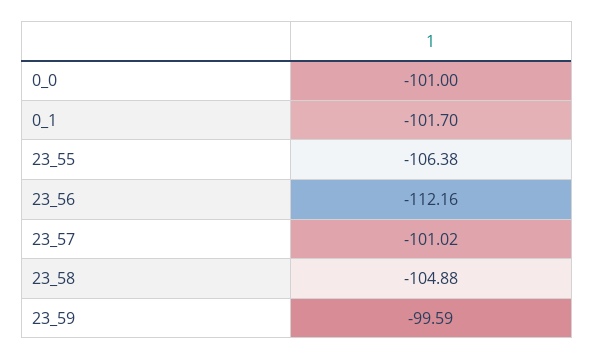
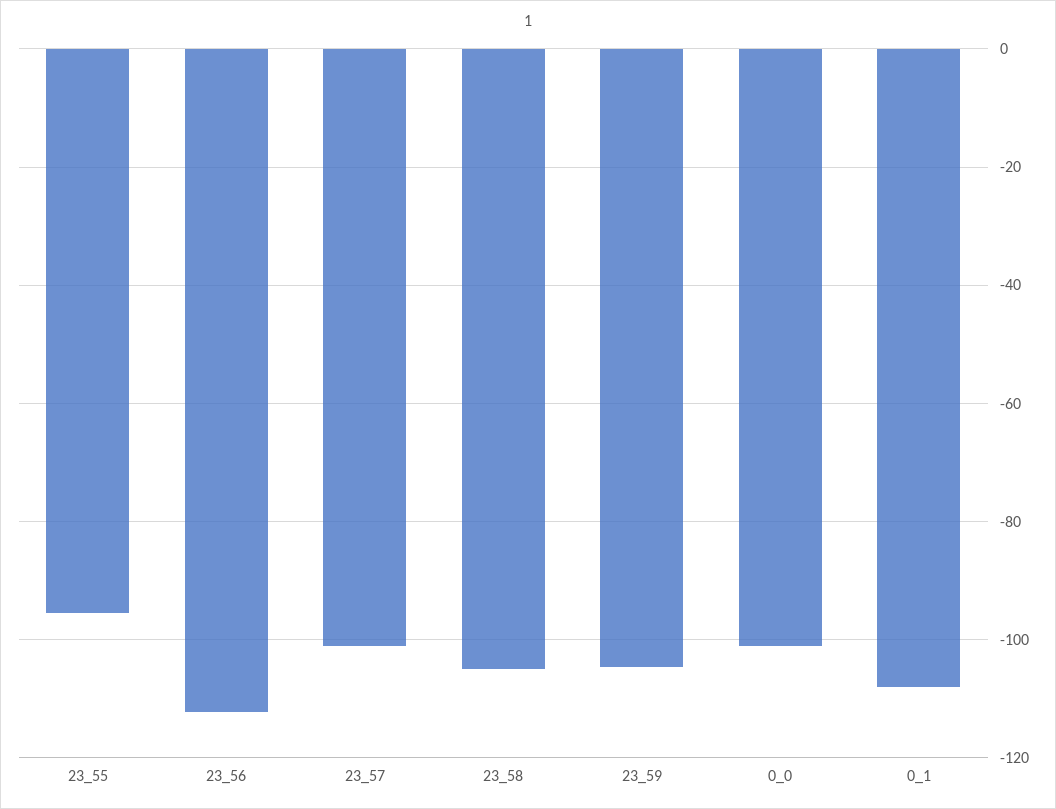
  {
    "0_0": -101,
-   "0_1": -101.7,
+   "0_1": -108,
-   "23_55": -106.38,
+   "23_55": -96,
    "23_56": -112.16,
    "23_57": -101.02,
    "23_58": -104.88,
-   "23_59": -99.59
+   "23_59": -104
  }

